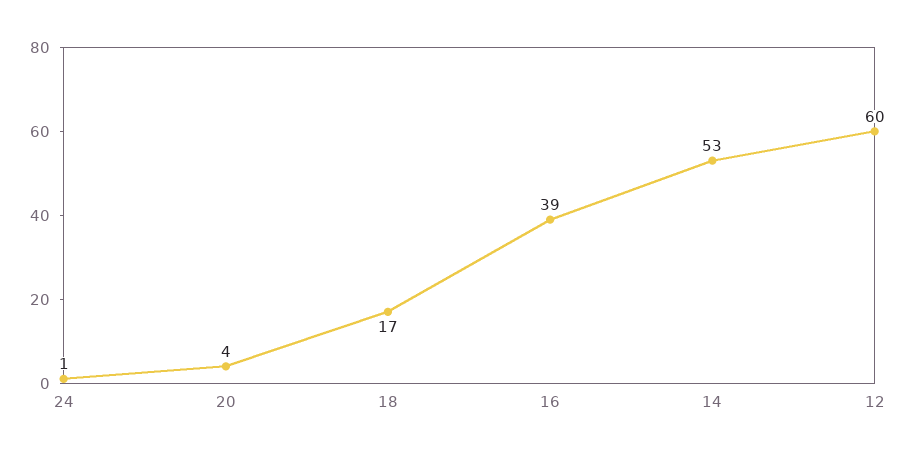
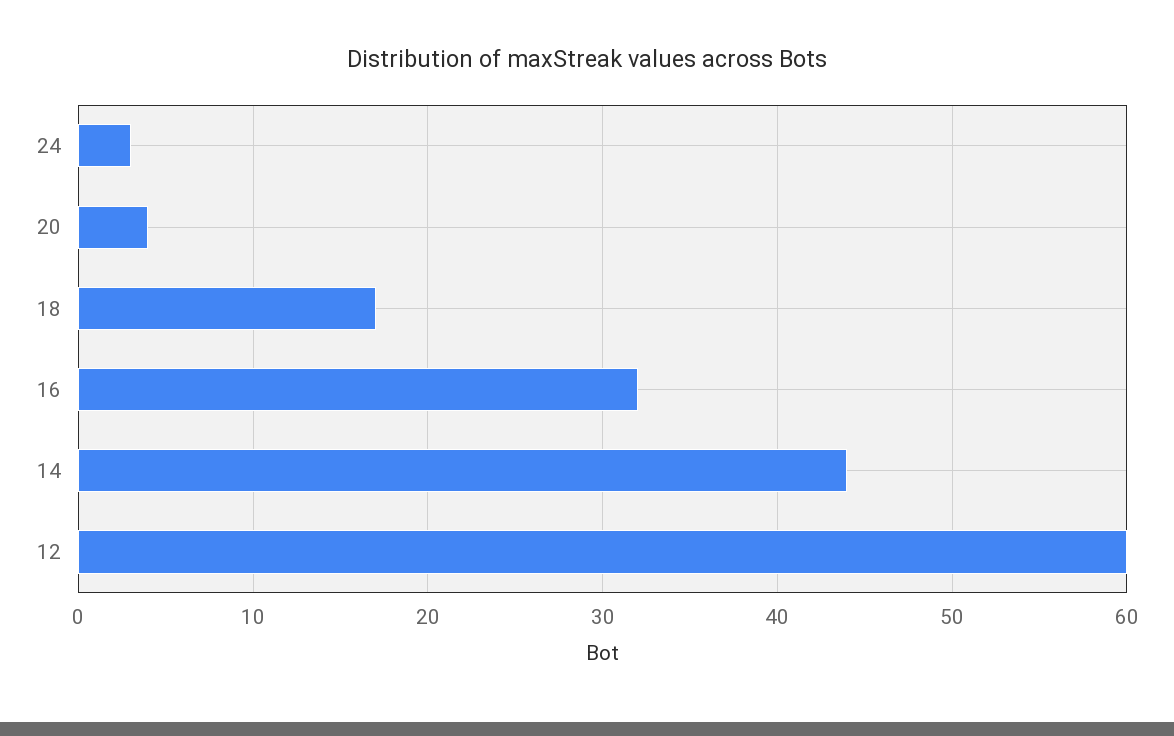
  {
-   "24": 1,
+   "24": 3,
    "20": 4,
    "18": 17,
-   "16": 39,
+   "16": 32,
-   "14": 53,
+   "14": 44,
    "12": 60
  }

